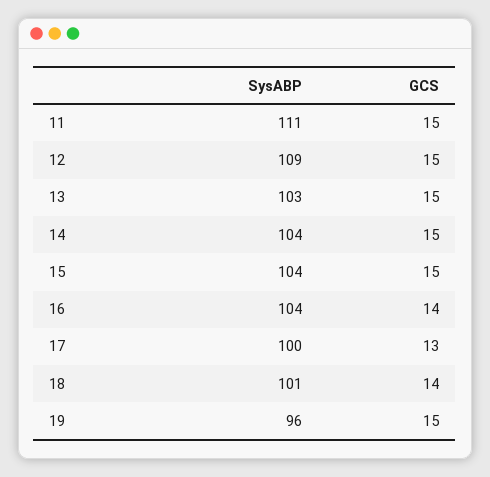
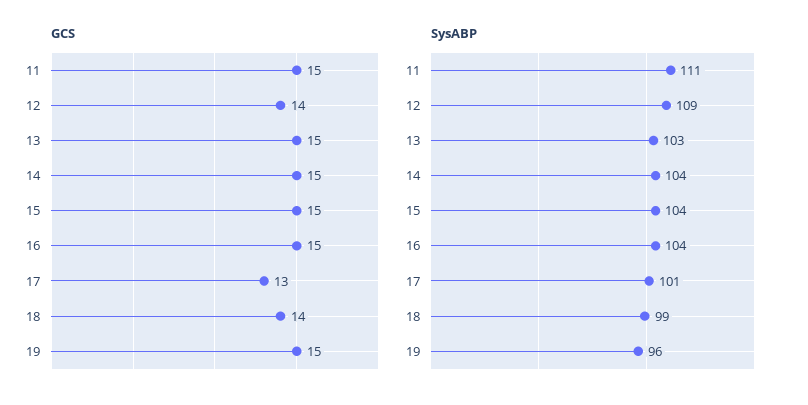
  {
    "SysABP": {
      "11": 111,
      "12": 109,
      "13": 103,
      "14": 104,
      "15": 104,
      "16": 104,
-     "17": 100,
+     "17": 101,
-     "18": 101,
+     "18": 99,
      "19": 96
    },
    "GCS": {
      "11": 15,
-     "12": 15,
+     "12": 14,
      "13": 15,
      "14": 15,
      "15": 15,
-     "16": 14,
+     "16": 15,
      "17": 13,
      "18": 14,
      "19": 15
    }
  }

